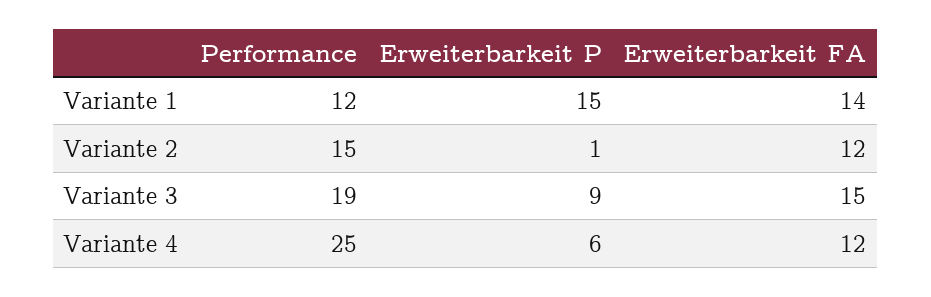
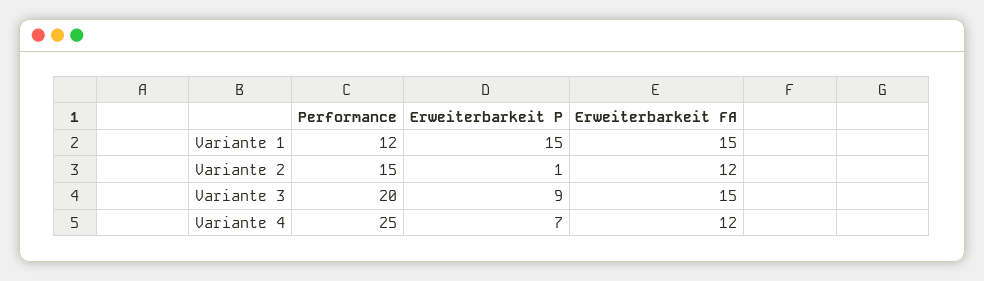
  {
    "Performance": {
      "Variante 1": 12,
      "Variante 2": 15,
-     "Variante 3": 19,
+     "Variante 3": 20,
      "Variante 4": 25
    },
    "Erweiterbarkeit P": {
      "Variante 1": 15,
      "Variante 2": 1,
      "Variante 3": 9,
-     "Variante 4": 6
+     "Variante 4": 7
    },
    "Erweiterbarkeit FA": {
-     "Variante 1": 14,
+     "Variante 1": 15,
      "Variante 2": 12,
      "Variante 3": 15,
      "Variante 4": 12
    }
  }

